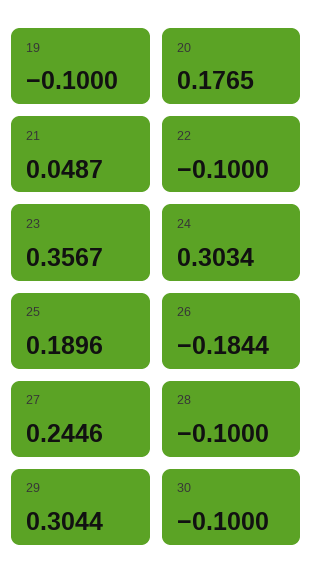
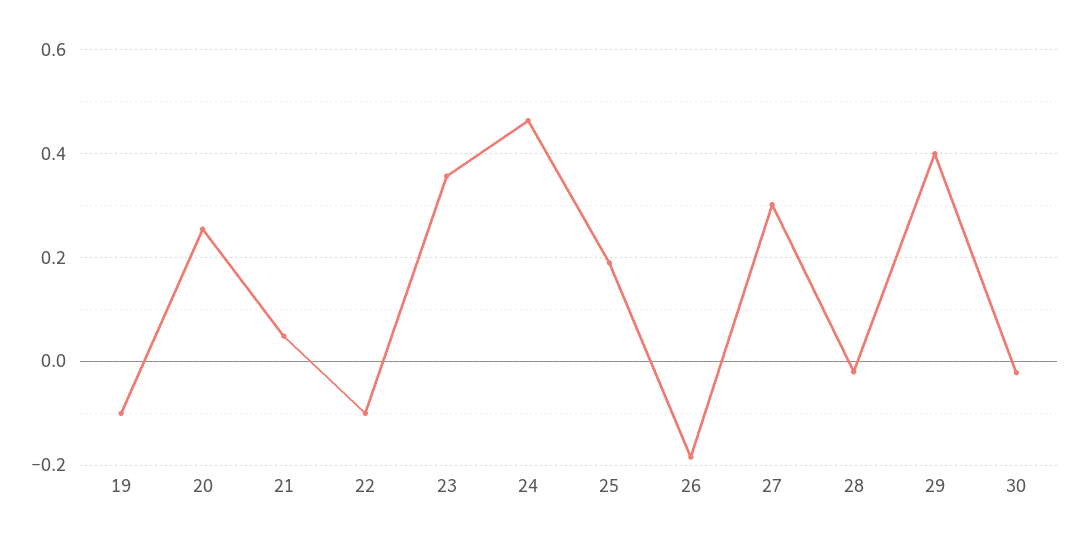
  {
    "19": -0.1,
-   "20": 0.1765,
+   "20": 0.26,
    "21": 0.0487,
    "22": -0.1,
    "23": 0.3567,
-   "24": 0.3034,
+   "24": 0.46,
    "25": 0.1896,
    "26": -0.1844,
-   "27": 0.2446,
+   "27": 0.3,
-   "28": -0.1,
+   "28": -0.02,
-   "29": 0.3044,
+   "29": 0.4,
-   "30": -0.1
+   "30": -0.02
  }

